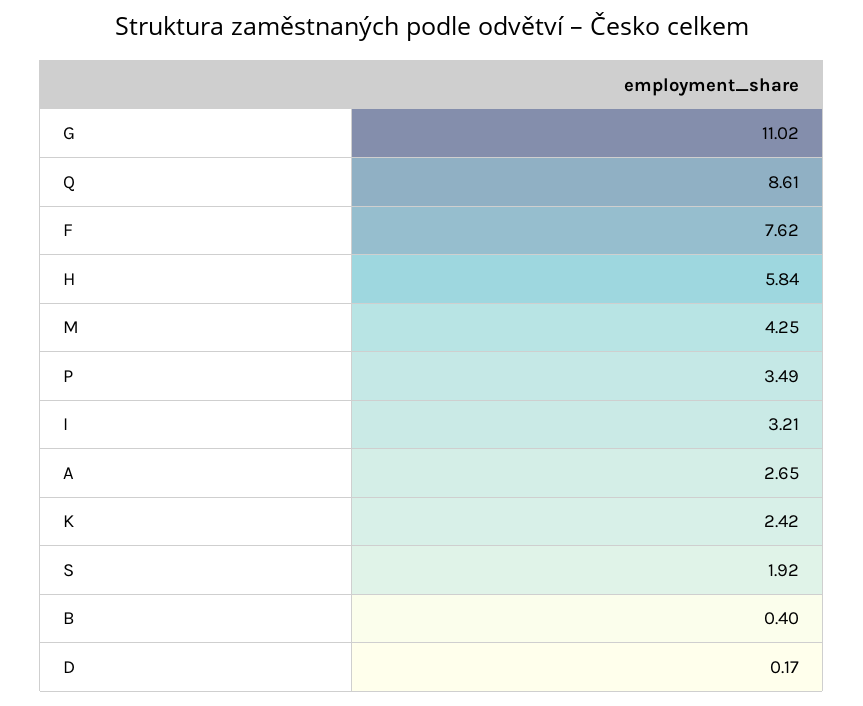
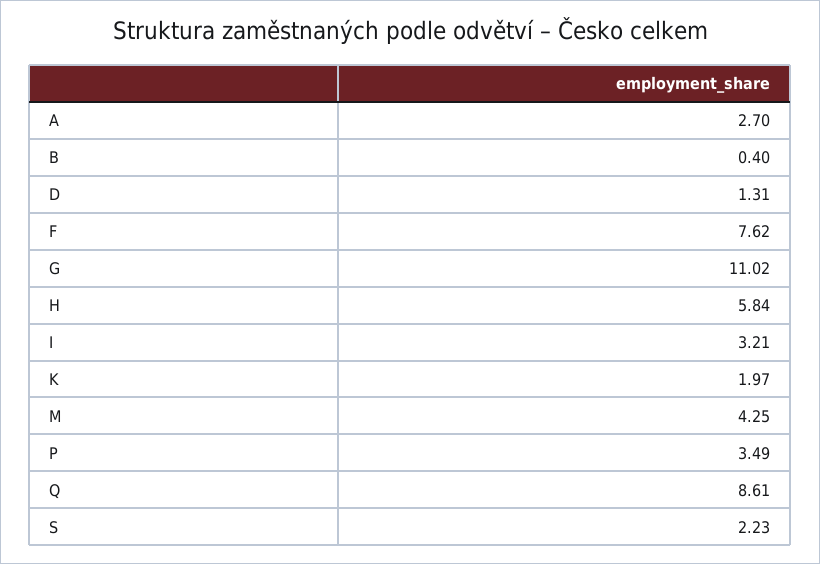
  {
    "G": 11.02,
    "Q": 8.61,
    "F": 7.62,
    "H": 5.84,
    "M": 4.25,
    "P": 3.49,
    "I": 3.21,
-   "A": 2.65,
+   "A": 2.7,
-   "K": 2.42,
+   "K": 1.97,
-   "S": 1.92,
+   "S": 2.23,
    "B": 0.4,
-   "D": 0.17
+   "D": 1.31
  }

